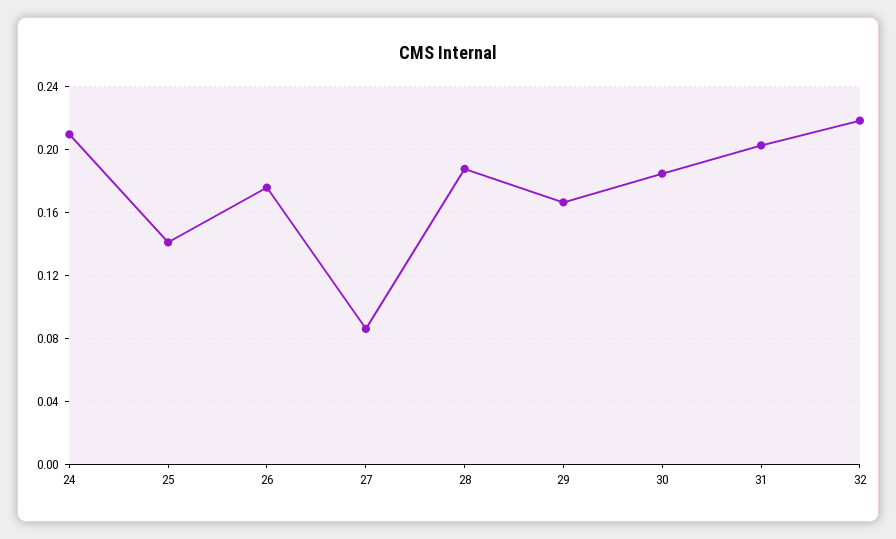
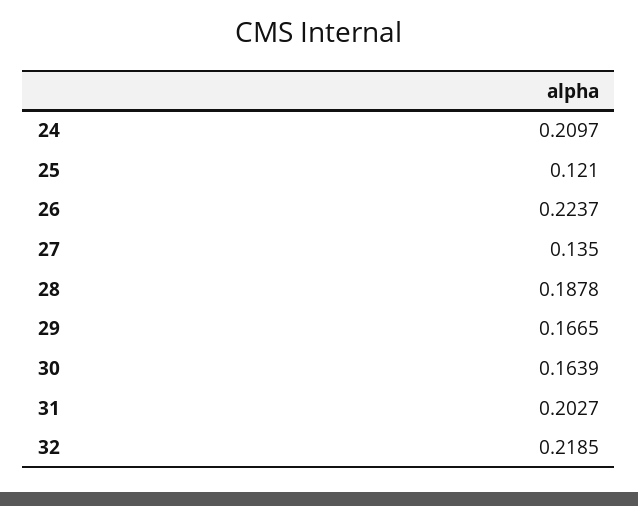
  {
    "24": 0.2097,
-   "25": 0.14,
+   "25": 0.121,
-   "26": 0.175,
+   "26": 0.2237,
-   "27": 0.085,
+   "27": 0.135,
    "28": 0.1878,
    "29": 0.1665,
-   "30": 0.185,
+   "30": 0.1639,
    "31": 0.2027,
    "32": 0.2185
  }

